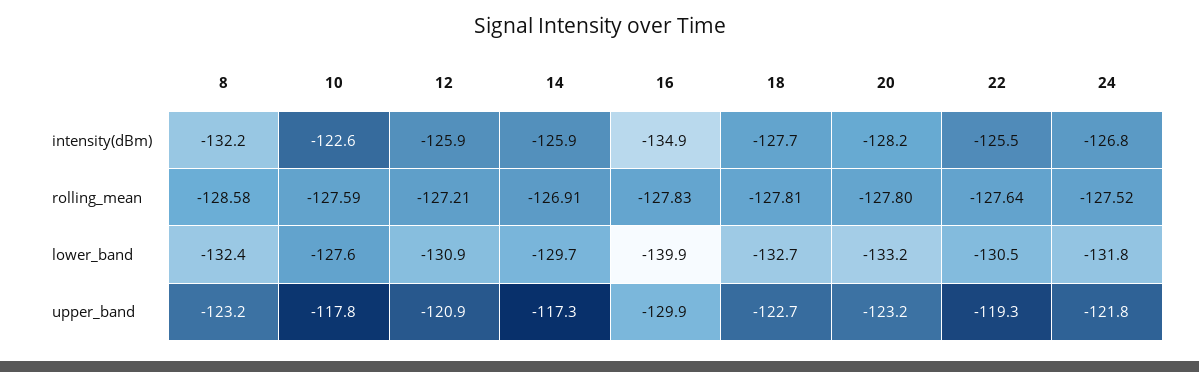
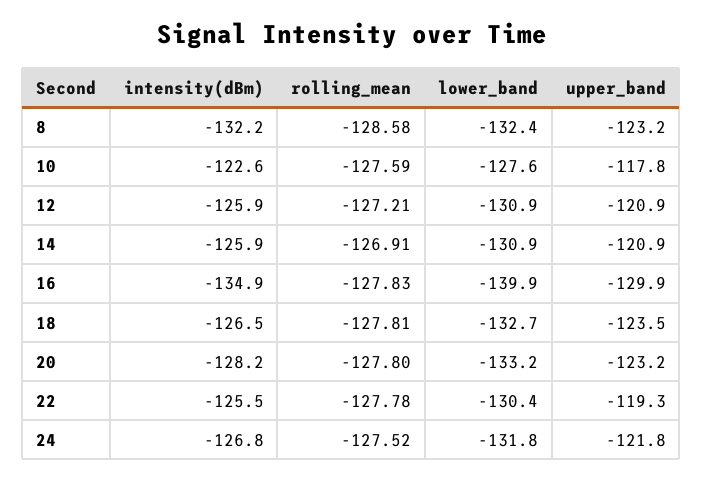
  {
    "8": {
      "intensity(dBm)": -132.2,
      "rolling_mean": -128.58,
      "lower_band": -132.4,
      "upper_band": -123.2
    },
    "10": {
      "intensity(dBm)": -122.6,
      "rolling_mean": -127.59,
      "lower_band": -127.6,
      "upper_band": -117.8
    },
    "12": {
      "intensity(dBm)": -125.9,
      "rolling_mean": -127.21,
      "lower_band": -130.9,
      "upper_band": -120.9
    },
    "14": {
      "intensity(dBm)": -125.9,
      "rolling_mean": -126.91,
-     "lower_band": -129.7,
+     "lower_band": -130.9,
-     "upper_band": -117.3
+     "upper_band": -120.9
    },
    "16": {
      "intensity(dBm)": -134.9,
      "rolling_mean": -127.83,
      "lower_band": -139.9,
      "upper_band": -129.9
    },
    "18": {
-     "intensity(dBm)": -127.7,
+     "intensity(dBm)": -126.5,
      "rolling_mean": -127.81,
      "lower_band": -132.7,
-     "upper_band": -122.7
+     "upper_band": -123.5
    },
    "20": {
      "intensity(dBm)": -128.2,
      "rolling_mean": -127.8,
      "lower_band": -133.2,
      "upper_band": -123.2
    },
    "22": {
      "intensity(dBm)": -125.5,
-     "rolling_mean": -127.64,
+     "rolling_mean": -127.78,
-     "lower_band": -130.5,
+     "lower_band": -130.4,
      "upper_band": -119.3
    },
    "24": {
      "intensity(dBm)": -126.8,
      "rolling_mean": -127.52,
      "lower_band": -131.8,
      "upper_band": -121.8
    }
  }

